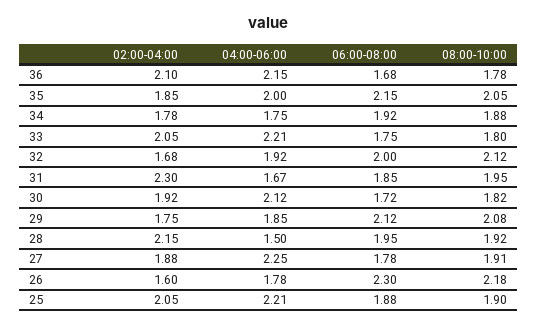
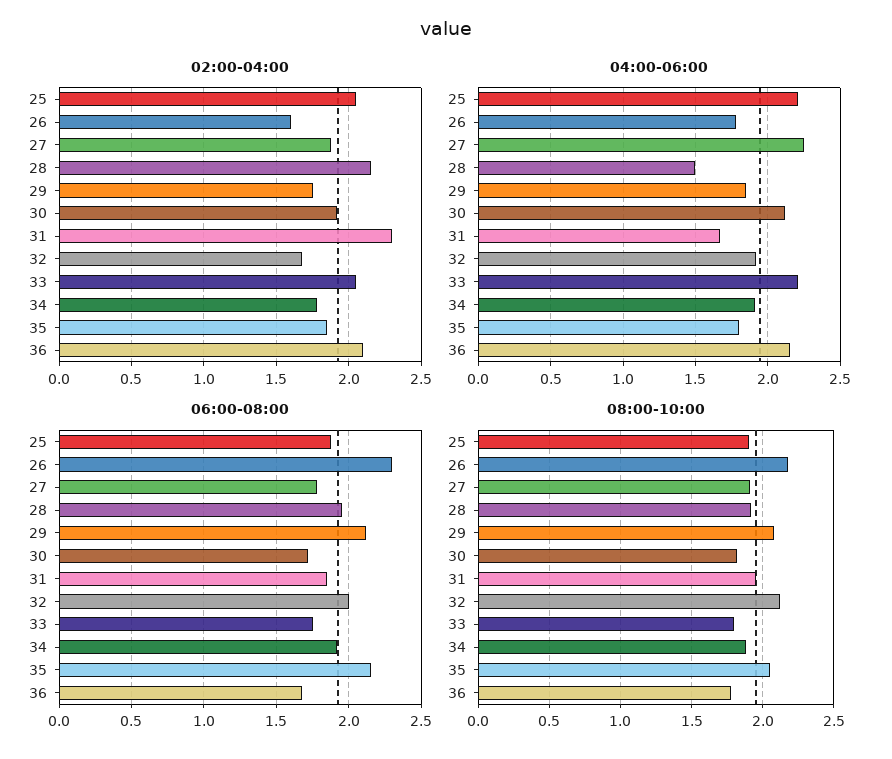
  {
    "02:00-04:00": {
      "36": 2.1,
      "35": 1.85,
      "34": 1.78,
      "33": 2.05,
      "32": 1.68,
      "31": 2.3,
      "30": 1.92,
      "29": 1.75,
      "28": 2.15,
      "27": 1.88,
      "26": 1.6,
      "25": 2.05
    },
    "04:00-06:00": {
      "36": 2.15,
-     "35": 2,
+     "35": 1.8,
-     "34": 1.75,
+     "34": 1.9,
      "33": 2.21,
      "32": 1.92,
      "31": 1.67,
      "30": 2.12,
      "29": 1.85,
      "28": 1.5,
      "27": 2.25,
      "26": 1.78,
      "25": 2.21
    },
    "06:00-08:00": {
      "36": 1.68,
      "35": 2.15,
      "34": 1.92,
      "33": 1.75,
      "32": 2,
      "31": 1.85,
      "30": 1.72,
      "29": 2.12,
      "28": 1.95,
      "27": 1.78,
      "26": 2.3,
      "25": 1.88
    },
    "08:00-10:00": {
      "36": 1.78,
      "35": 2.05,
      "34": 1.88,
      "33": 1.8,
      "32": 2.12,
      "31": 1.95,
      "30": 1.82,
      "29": 2.08,
      "28": 1.92,
      "27": 1.91,
      "26": 2.18,
      "25": 1.9
    }
  }

